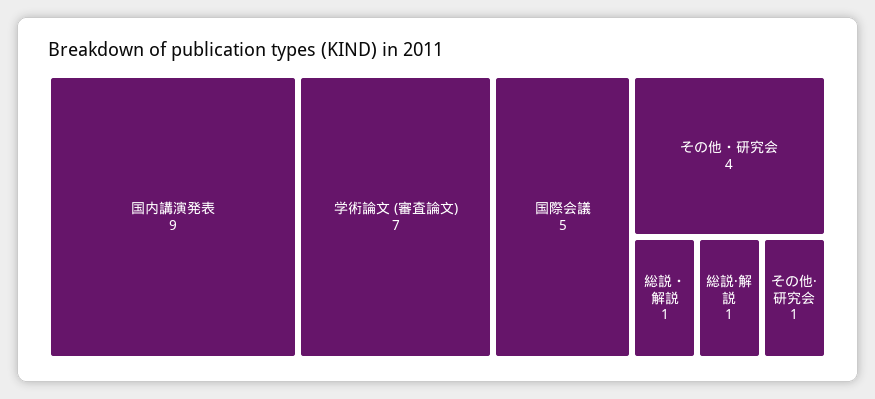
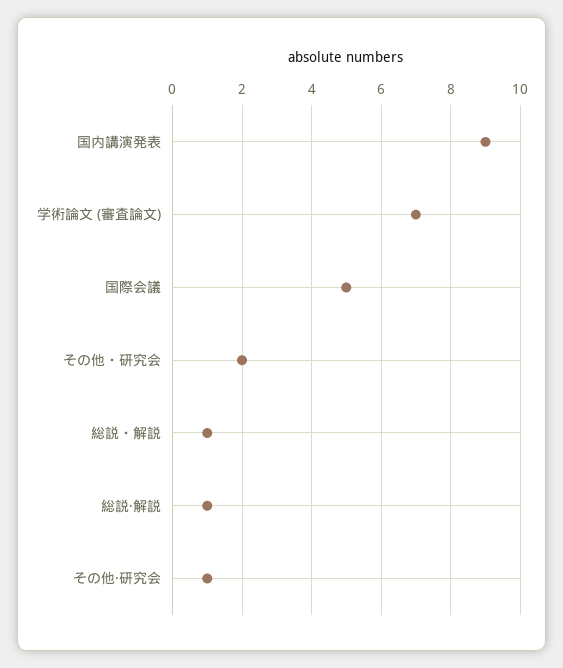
  {
    "国内講演発表": 9,
    "学術論文 (審査論文)": 7,
    "国際会議": 5,
-   "その他・研究会": 4,
+   "その他・研究会": 2,
    "総説・解説": 1,
    "総説·解説": 1,
    "その他·研究会": 1
  }

